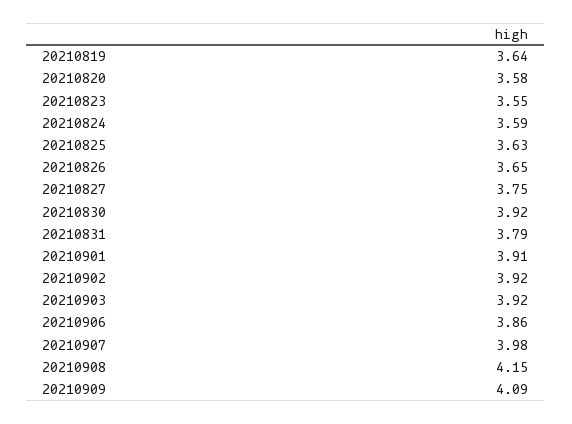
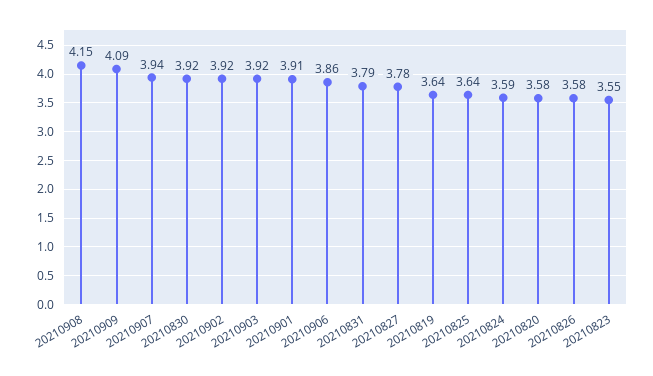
  {
    "20210819": 3.64,
    "20210820": 3.58,
    "20210823": 3.55,
    "20210824": 3.59,
-   "20210825": 3.63,
+   "20210825": 3.64,
-   "20210826": 3.65,
+   "20210826": 3.58,
-   "20210827": 3.75,
+   "20210827": 3.78,
    "20210830": 3.92,
    "20210831": 3.79,
    "20210901": 3.91,
    "20210902": 3.92,
    "20210903": 3.92,
    "20210906": 3.86,
-   "20210907": 3.98,
+   "20210907": 3.94,
    "20210908": 4.15,
    "20210909": 4.09
  }

